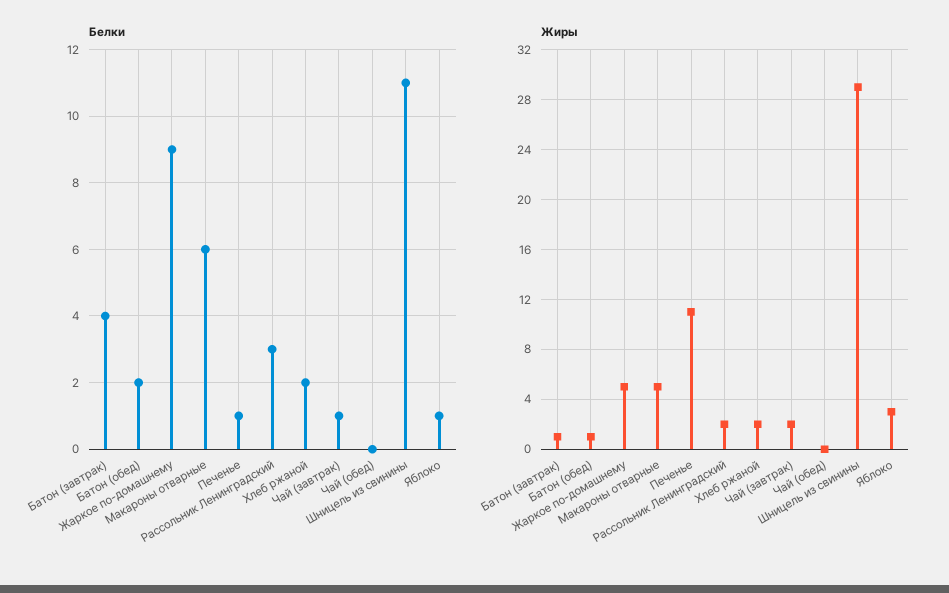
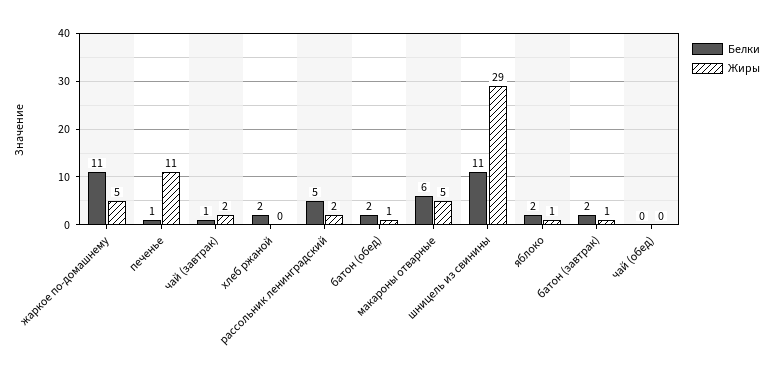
  {
    "Белки": {
-     "Батон (завтрак)": 4,
+     "Батон (завтрак)": 2,
      "Батон (обед)": 2,
-     "Жаркое по-домашнему": 9,
+     "Жаркое по-домашнему": 11,
      "Макароны отварные": 6,
      "Печенье": 1,
-     "Рассольник Ленинградский": 3,
+     "Рассольник Ленинградский": 5,
      "Хлеб ржаной": 2,
      "Чай (завтрак)": 1,
      "Чай (обед)": 0,
      "Шницель из свинины": 11,
-     "Яблоко": 1
+     "Яблоко": 2
    },
    "Жиры": {
      "Батон (завтрак)": 1,
      "Батон (обед)": 1,
      "Жаркое по-домашнему": 5,
      "Макароны отварные": 5,
      "Печенье": 11,
      "Рассольник Ленинградский": 2,
-     "Хлеб ржаной": 2,
+     "Хлеб ржаной": 0,
      "Чай (завтрак)": 2,
      "Чай (обед)": 0,
      "Шницель из свинины": 29,
-     "Яблоко": 3
+     "Яблоко": 1
    }
  }

